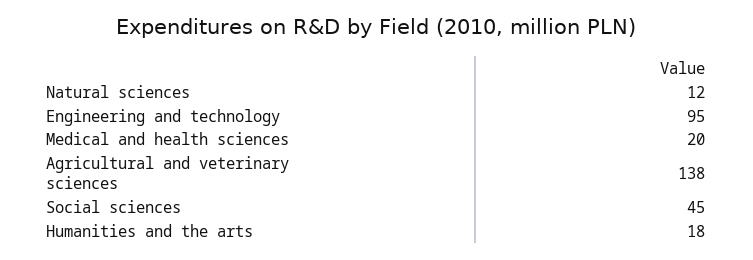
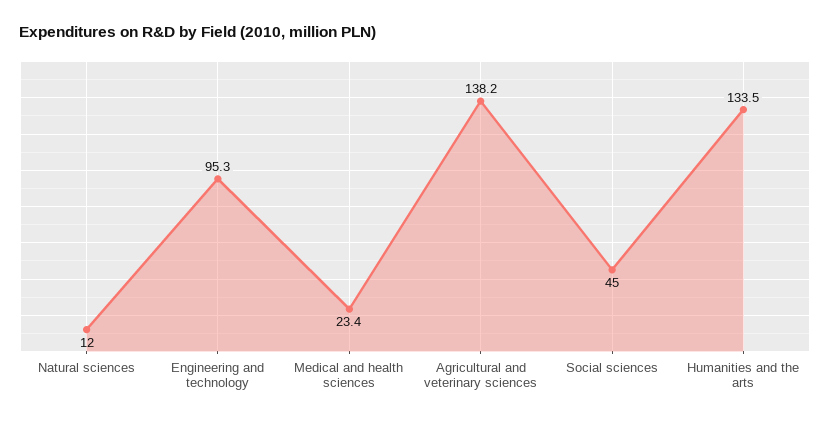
  {
    "Natural sciences": 12,
    "Engineering and technology": 95.3,
-   "Medical and health sciences": 20,
+   "Medical and health sciences": 23.4,
    "Agricultural and veterinary sciences": 138.2,
    "Social sciences": 45,
-   "Humanities and the arts": 18
+   "Humanities and the arts": 133.5
  }

